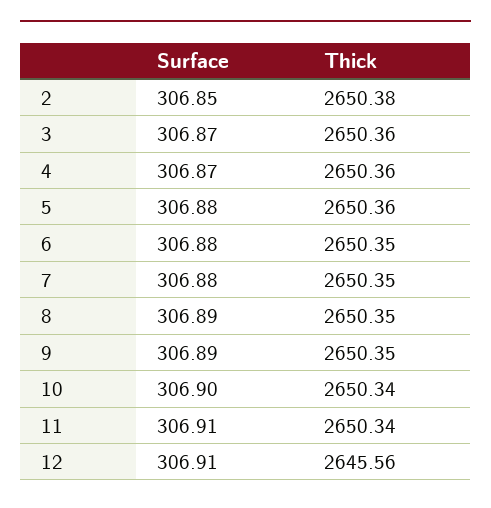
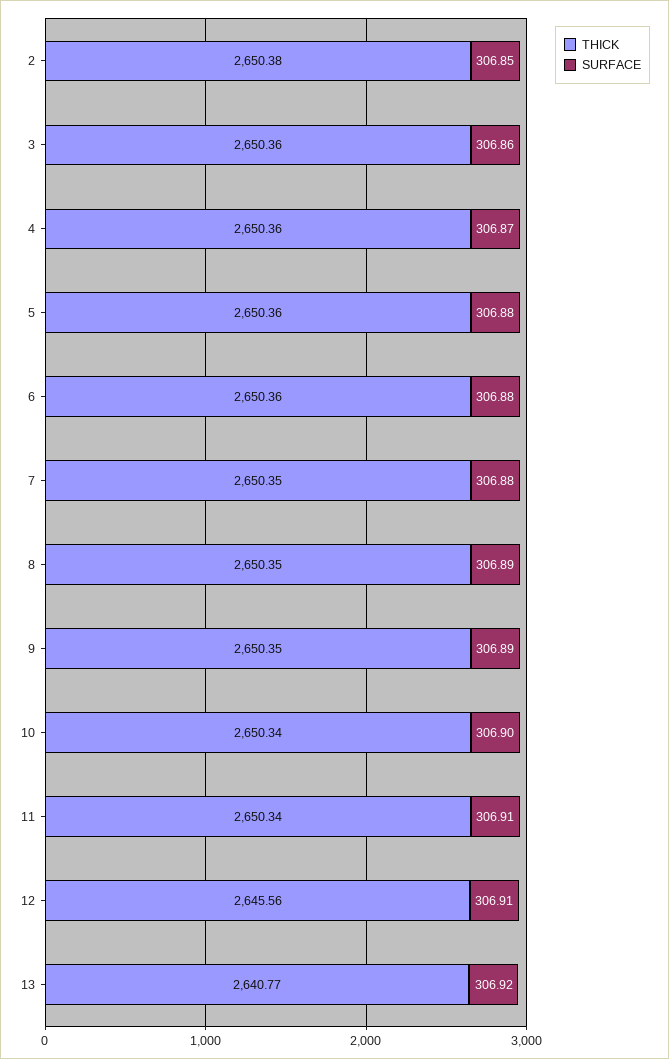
  {
    "Surface": {
      "2": 306.85,
-     "3": 306.87,
+     "3": 306.86,
      "4": 306.87,
      "5": 306.88,
      "6": 306.88,
      "7": 306.88,
      "8": 306.89,
      "9": 306.89,
      "10": 306.9,
      "11": 306.91,
-     "12": 306.91
+     "12": 306.91,
+     "13": 306.92
    },
    "Thick": {
      "2": 2650.38,
      "3": 2650.36,
      "4": 2650.36,
      "5": 2650.36,
-     "6": 2650.35,
+     "6": 2650.36,
      "7": 2650.35,
      "8": 2650.35,
      "9": 2650.35,
      "10": 2650.34,
      "11": 2650.34,
-     "12": 2645.56
+     "12": 2645.56,
+     "13": 2640.77
    }
  }

